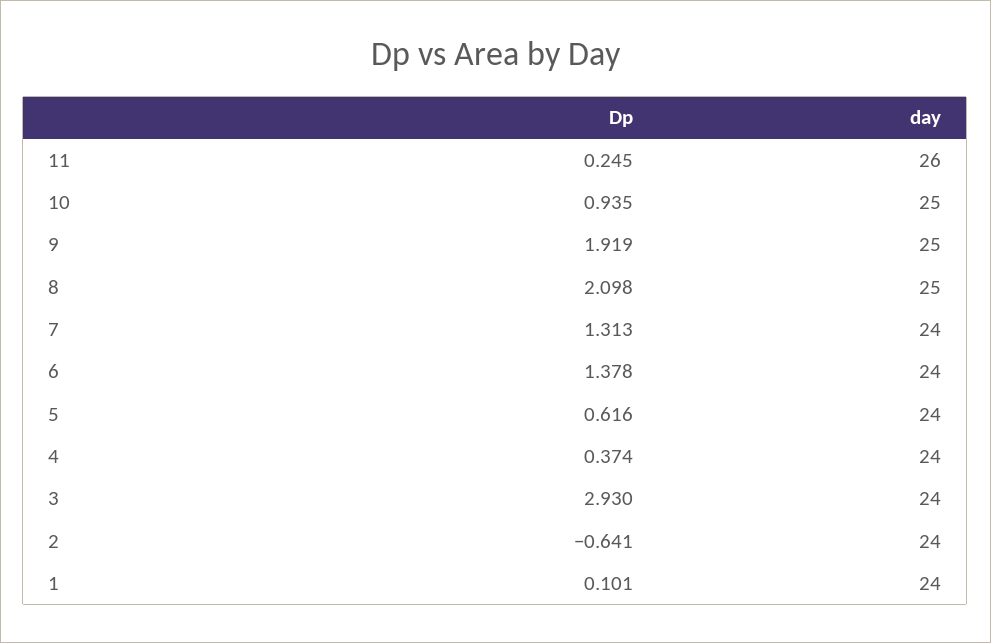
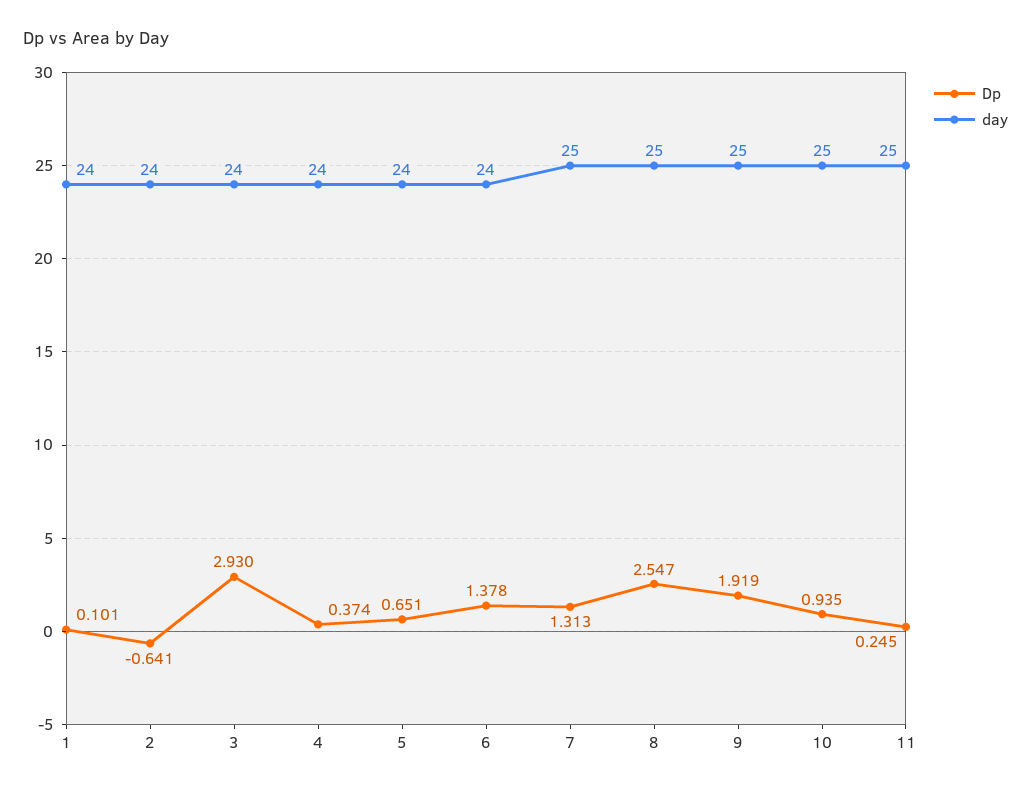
  {
    "Dp": {
      "11": 0.245,
      "10": 0.935,
      "9": 1.919,
-     "8": 2.098,
+     "8": 2.547,
      "7": 1.313,
      "6": 1.378,
-     "5": 0.616,
+     "5": 0.651,
      "4": 0.374,
      "3": 2.93,
      "2": -0.641,
      "1": 0.101
    },
    "day": {
-     "11": 26,
+     "11": 25,
      "10": 25,
      "9": 25,
      "8": 25,
-     "7": 24,
+     "7": 25,
      "6": 24,
      "5": 24,
      "4": 24,
      "3": 24,
      "2": 24,
      "1": 24
    }
  }

